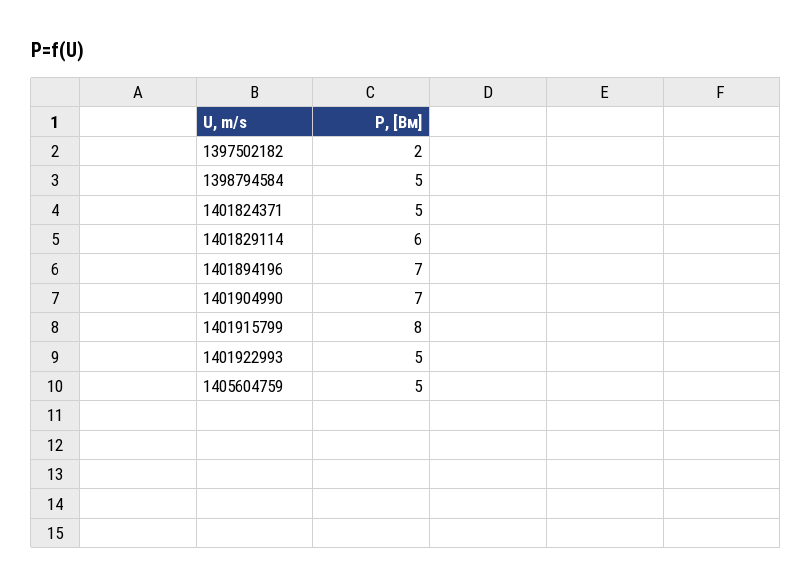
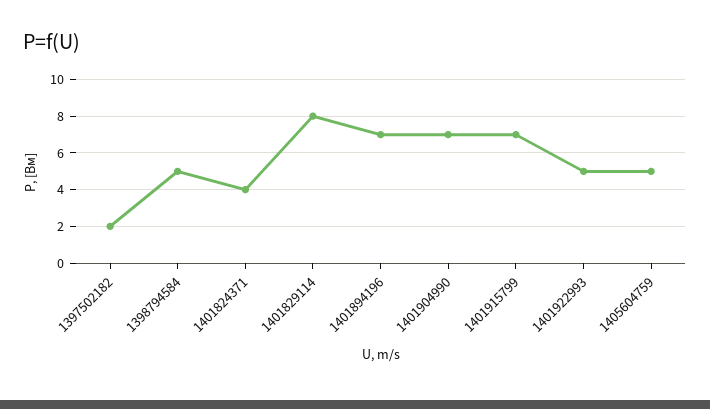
  {
    "1397502182": 2,
    "1398794584": 5,
-   "1401824371": 5,
+   "1401824371": 4,
-   "1401829114": 6,
+   "1401829114": 8,
    "1401894196": 7,
    "1401904990": 7,
-   "1401915799": 8,
+   "1401915799": 7,
    "1401922993": 5,
    "1405604759": 5
  }

